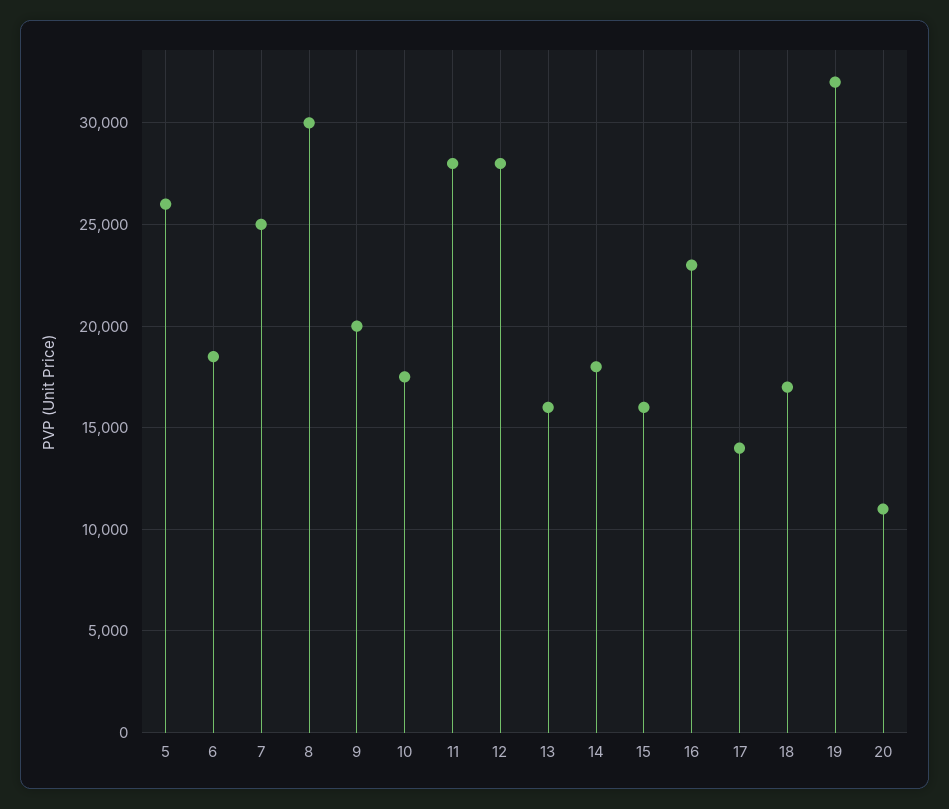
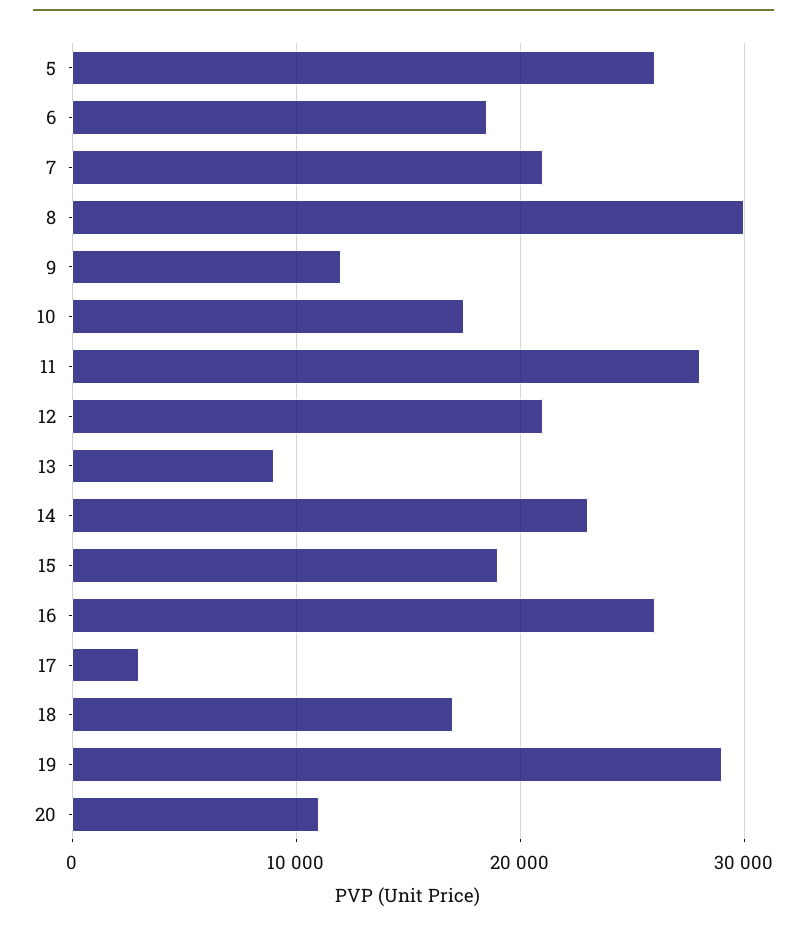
  {
    "5": 26000,
    "6": 18500,
-   "7": 25000,
+   "7": 21000,
    "8": 30000,
-   "9": 20000,
+   "9": 12000,
    "10": 17500,
    "11": 28000,
-   "12": 28000,
+   "12": 21000,
-   "13": 16000,
+   "13": 9000,
-   "14": 18000,
+   "14": 23000,
-   "15": 16000,
+   "15": 19000,
-   "16": 23000,
+   "16": 26000,
-   "17": 14000,
+   "17": 3000,
    "18": 17000,
-   "19": 32000,
+   "19": 29000,
    "20": 11000
  }

